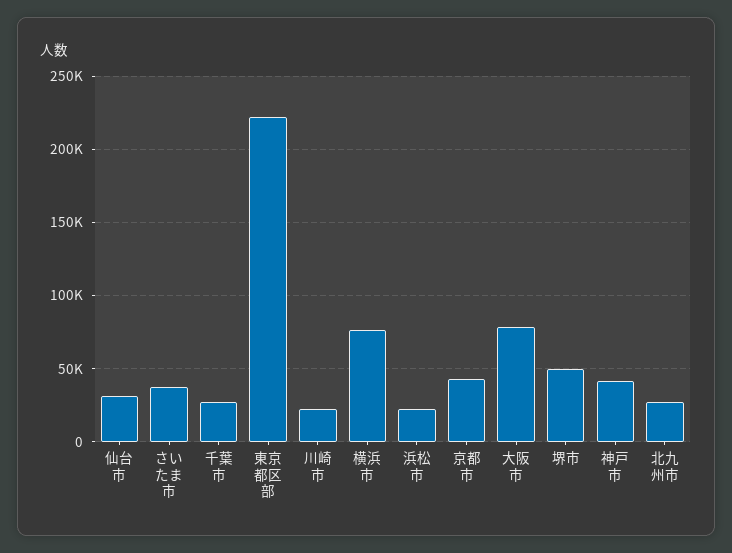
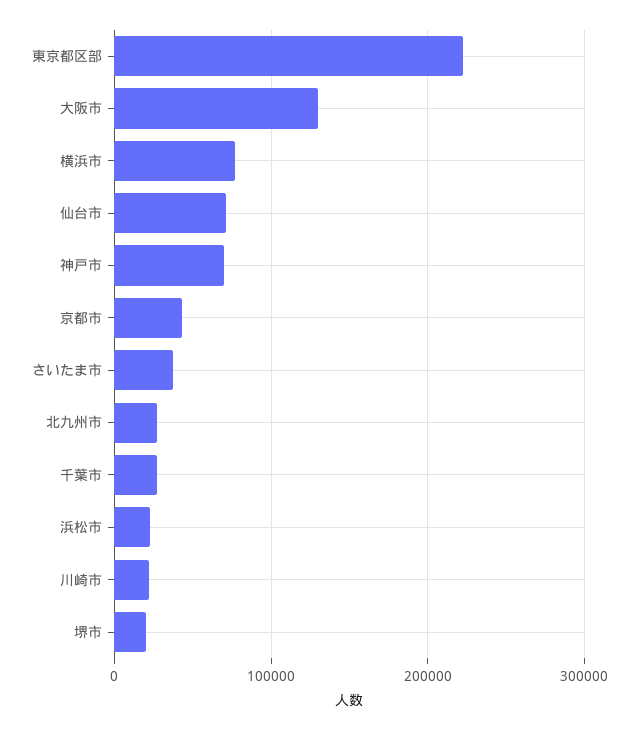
  {
-   "仙台市": 30000,
+   "仙台市": 70000,
    "さいたま市": 40000,
    "千葉市": 25000,
    "東京都区部": 220000,
    "川崎市": 20000,
    "横浜市": 75000,
    "浜松市": 25000,
    "京都市": 45000,
-   "大阪市": 80000,
+   "大阪市": 130000,
-   "堺市": 50000,
+   "堺市": 20000,
-   "神戸市": 40000,
+   "神戸市": 70000,
    "北九州市": 25000
  }

